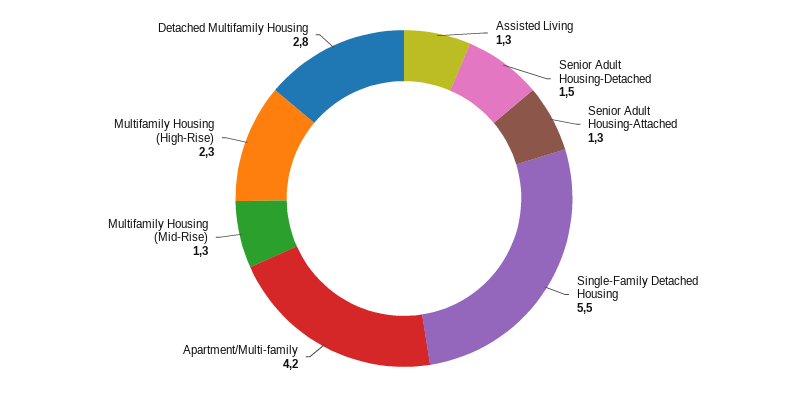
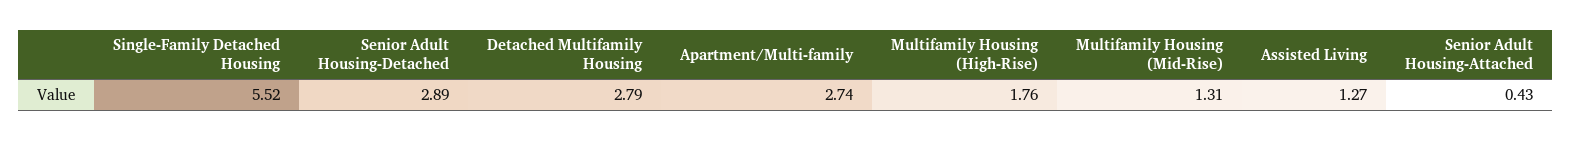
  {
    "Assisted Living": 1.27,
-   "Senior Adult Housing-Detached": 1.5,
+   "Senior Adult Housing-Detached": 2.89,
-   "Senior Adult Housing-Attached": 1.3,
+   "Senior Adult Housing-Attached": 0.43,
    "Single-Family Detached Housing": 5.52,
-   "Apartment/Multi-family": 4.2,
+   "Apartment/Multi-family": 2.74,
    "Multifamily Housing (Mid-Rise)": 1.31,
-   "Multifamily Housing (High-Rise)": 2.3,
+   "Multifamily Housing (High-Rise)": 1.76,
    "Detached Multifamily Housing": 2.79
  }

